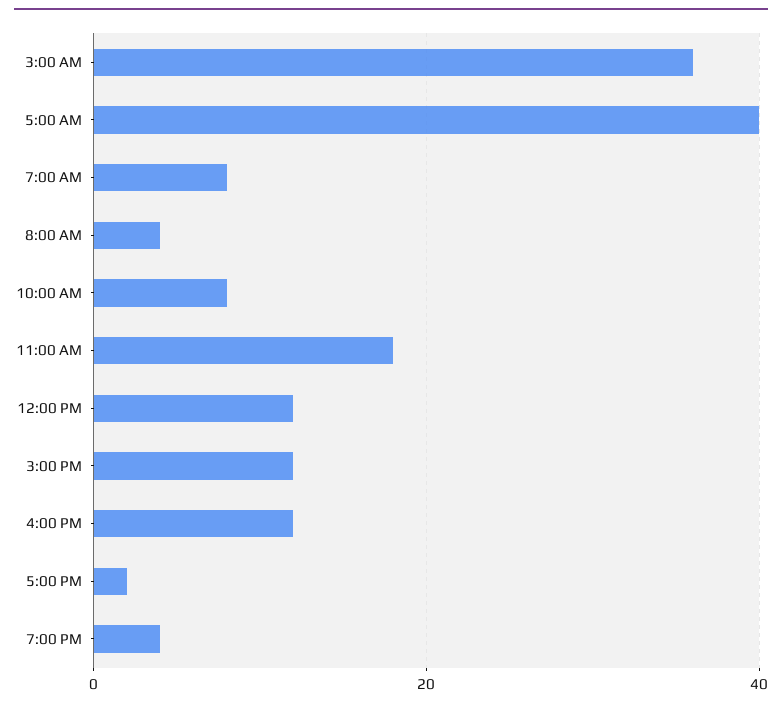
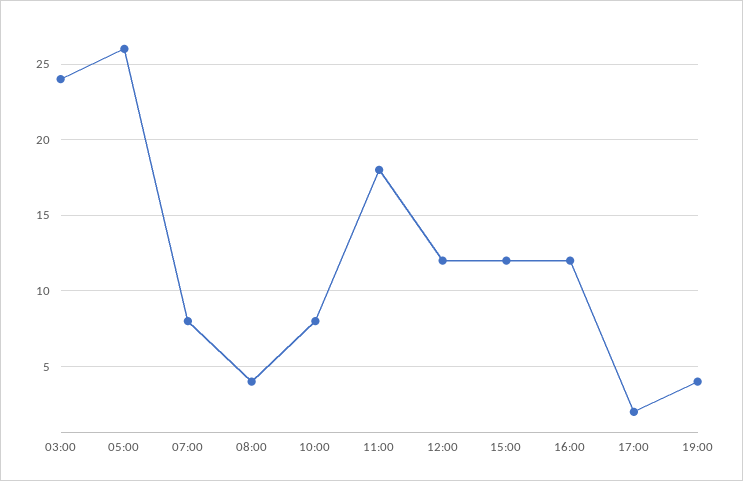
  {
-   "3:00 AM": 35,
+   "3:00 AM": 24,
-   "5:00 AM": 40,
+   "5:00 AM": 26,
    "7:00 AM": 8,
    "8:00 AM": 4,
    "10:00 AM": 8,
    "11:00 AM": 18,
    "12:00 PM": 12,
    "3:00 PM": 12,
    "4:00 PM": 12,
    "5:00 PM": 2,
    "7:00 PM": 4
  }

